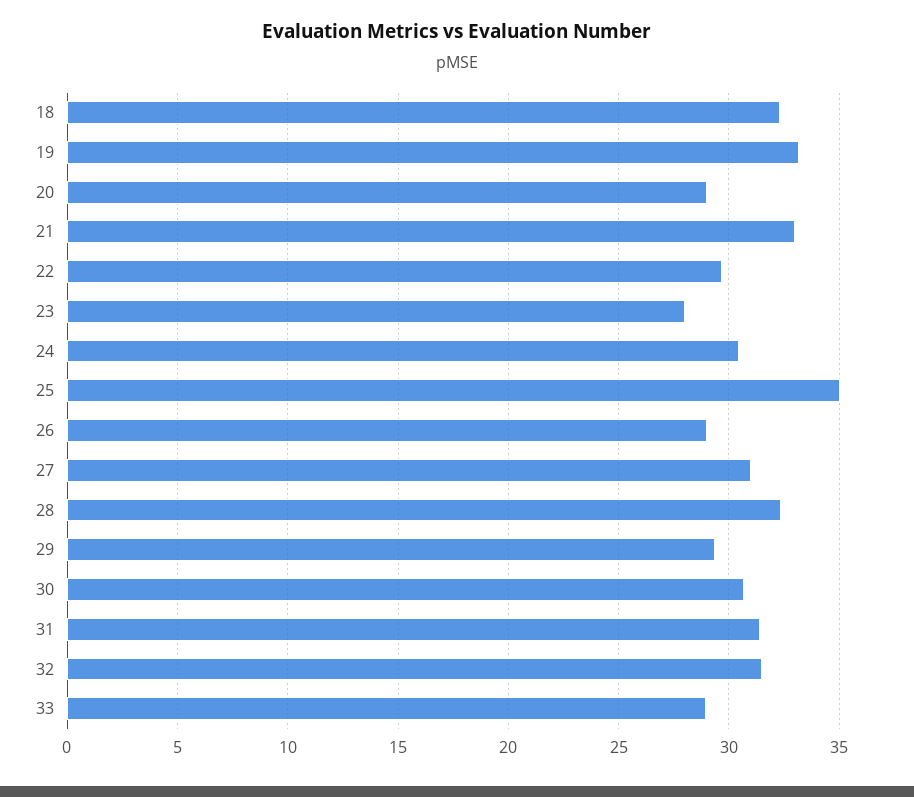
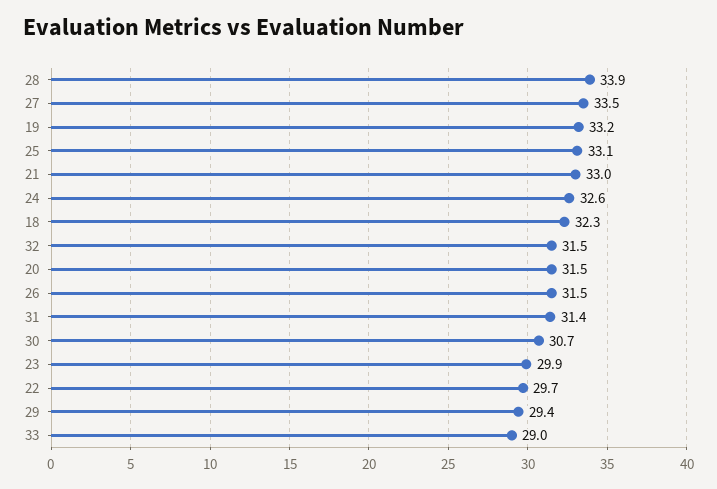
  {
    "18": 32.3,
    "19": 33.2,
-   "20": 29,
+   "20": 31.5,
    "21": 33,
    "22": 29.7,
-   "23": 28,
+   "23": 29.9,
-   "24": 30.5,
+   "24": 32.6,
-   "25": 35,
+   "25": 33.1,
-   "26": 29,
+   "26": 31.5,
-   "27": 31,
+   "27": 33.5,
-   "28": 32.5,
+   "28": 33.9,
    "29": 29.4,
    "30": 30.7,
    "31": 31.4,
    "32": 31.5,
    "33": 29
  }

